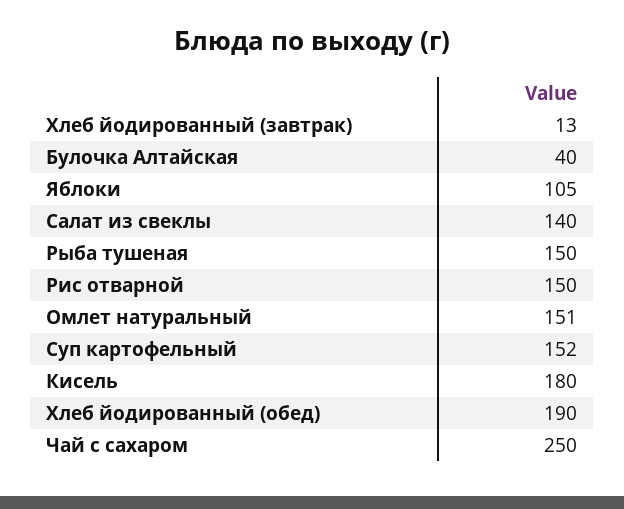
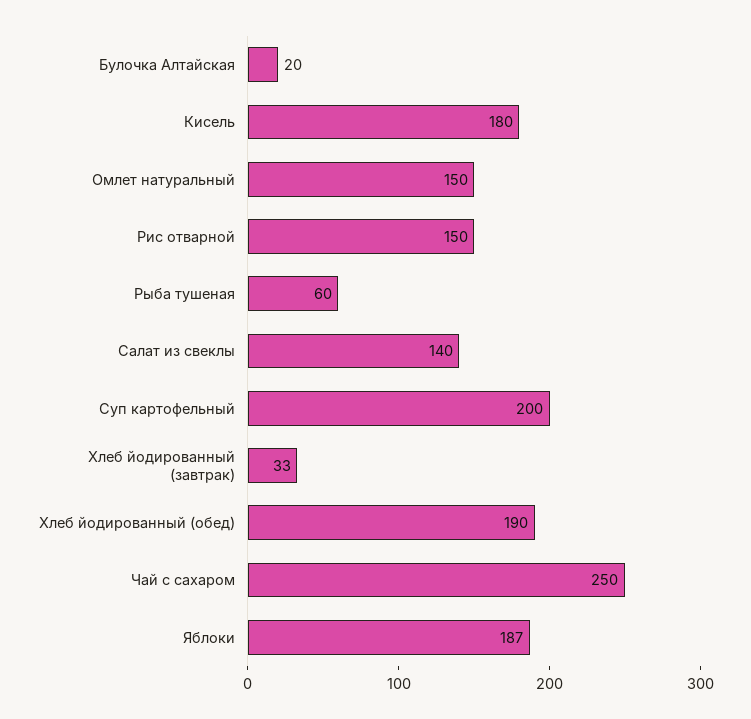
  {
-   "Хлеб йодированный (завтрак)": 13,
+   "Хлеб йодированный (завтрак)": 33,
-   "Булочка Алтайская": 40,
+   "Булочка Алтайская": 20,
-   "Яблоки": 105,
+   "Яблоки": 187,
    "Салат из свеклы": 140,
-   "Рыба тушеная": 150,
+   "Рыба тушеная": 60,
    "Рис отварной": 150,
-   "Омлет натуральный": 151,
+   "Омлет натуральный": 150,
-   "Суп картофельный": 152,
+   "Суп картофельный": 200,
    "Кисель": 180,
    "Хлеб йодированный (обед)": 190,
    "Чай с сахаром": 250
  }

